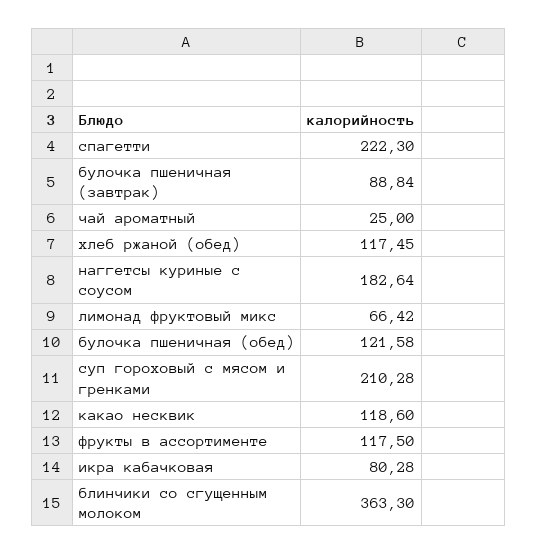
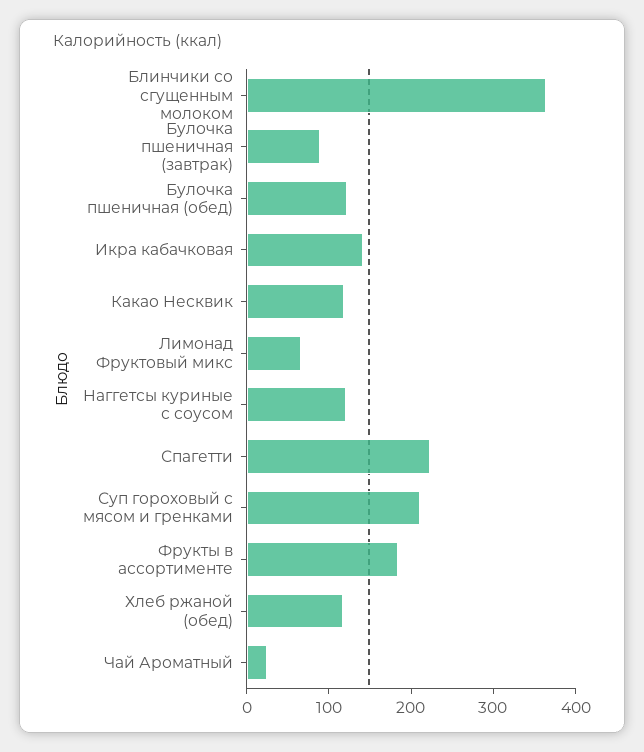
  {
    "спагетти": 222.3,
    "булочка пшеничная (завтрак)": 88.84,
    "чай ароматный": 25,
    "хлеб ржаной (обед)": 117.45,
-   "наггетсы куриные с соусом": 182.64,
+   "наггетсы куриные с соусом": 120,
    "лимонад фруктовый микс": 66.42,
    "булочка пшеничная (обед)": 121.58,
    "суп гороховый с мясом и гренками": 210.28,
    "какао несквик": 118.6,
-   "фрукты в ассортименте": 117.5,
+   "фрукты в ассортименте": 180,
-   "икра кабачковая": 80.28,
+   "икра кабачковая": 140,
    "блинчики со сгущенным молоком": 363.3
  }

